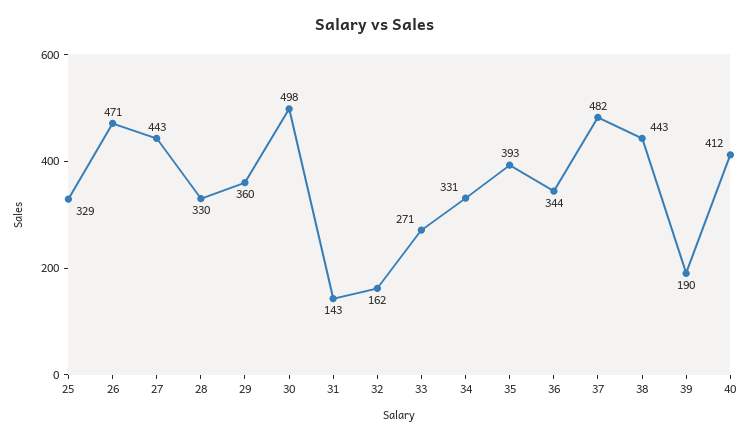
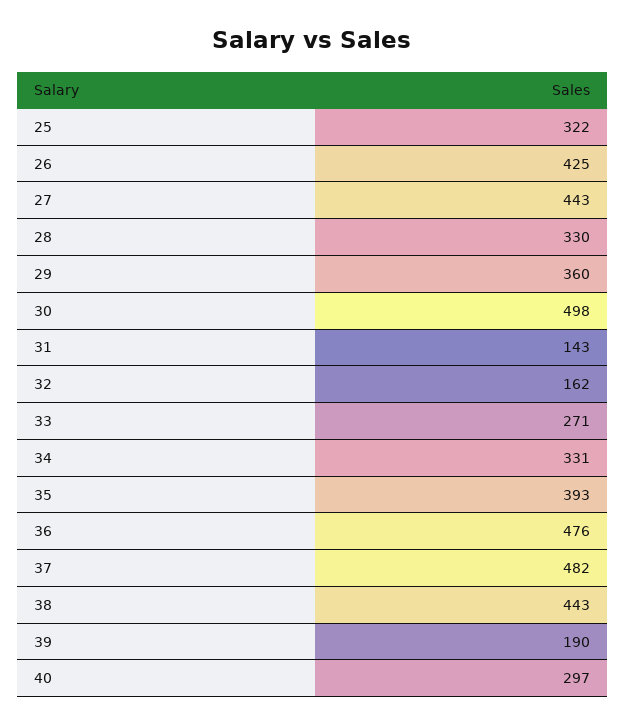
  {
-   "25": 329,
+   "25": 322,
-   "26": 471,
+   "26": 425,
    "27": 443,
    "28": 330,
    "29": 360,
    "30": 498,
    "31": 143,
    "32": 162,
    "33": 271,
    "34": 331,
    "35": 393,
-   "36": 344,
+   "36": 476,
    "37": 482,
    "38": 443,
    "39": 190,
-   "40": 412
+   "40": 297
  }

